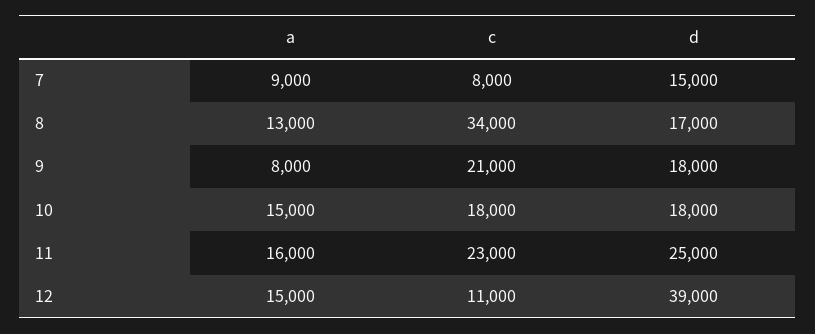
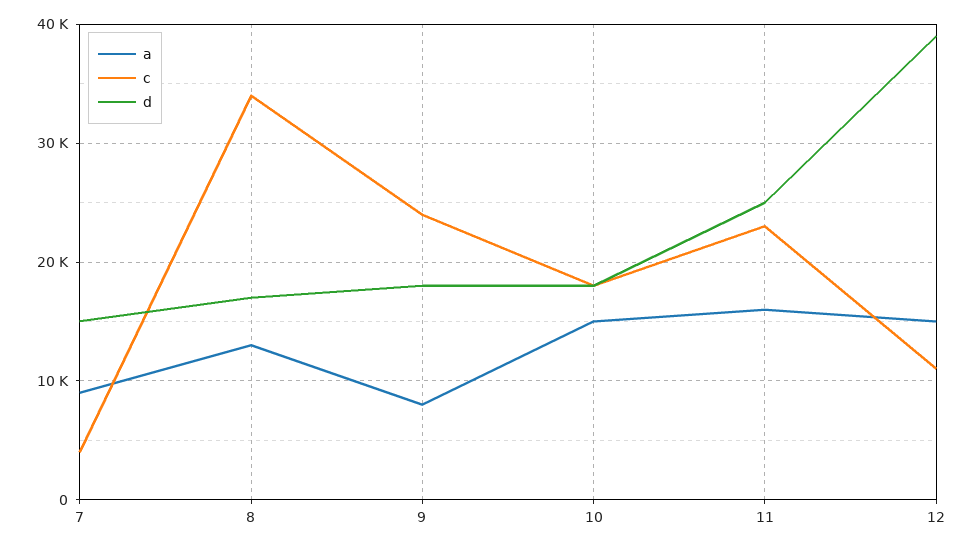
  {
    "a": {
      "7": 9000,
      "8": 13000,
      "9": 8000,
      "10": 15000,
      "11": 16000,
      "12": 15000
    },
    "c": {
-     "7": 8000,
+     "7": 4000,
      "8": 34000,
-     "9": 21000,
+     "9": 24000,
      "10": 18000,
      "11": 23000,
      "12": 11000
    },
    "d": {
      "7": 15000,
      "8": 17000,
      "9": 18000,
      "10": 18000,
      "11": 25000,
      "12": 39000
    }
  }

